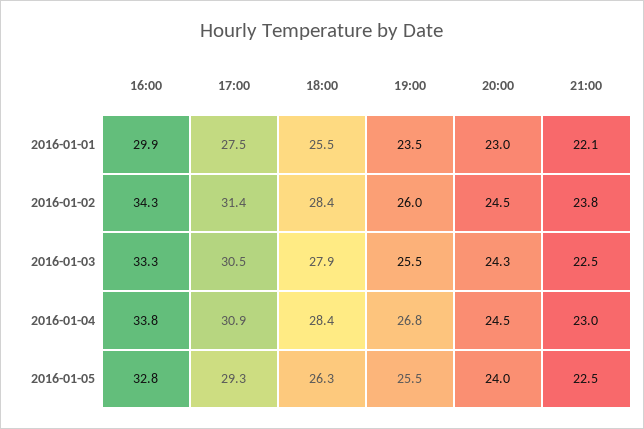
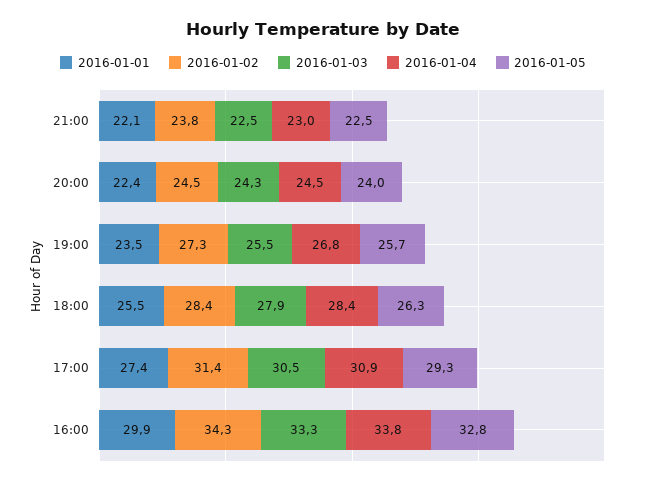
  {
    "2016-01-01": {
      "16:00": 29.9,
-     "17:00": 27.5,
+     "17:00": 27.4,
      "18:00": 25.5,
      "19:00": 23.5,
-     "20:00": 23,
+     "20:00": 22.4,
      "21:00": 22.1
    },
    "2016-01-02": {
      "16:00": 34.3,
      "17:00": 31.4,
      "18:00": 28.4,
-     "19:00": 26,
+     "19:00": 27.3,
      "20:00": 24.5,
      "21:00": 23.8
    },
    "2016-01-03": {
      "16:00": 33.3,
      "17:00": 30.5,
      "18:00": 27.9,
      "19:00": 25.5,
      "20:00": 24.3,
      "21:00": 22.5
    },
    "2016-01-04": {
      "16:00": 33.8,
      "17:00": 30.9,
      "18:00": 28.4,
      "19:00": 26.8,
      "20:00": 24.5,
      "21:00": 23
    },
    "2016-01-05": {
      "16:00": 32.8,
      "17:00": 29.3,
      "18:00": 26.3,
-     "19:00": 25.5,
+     "19:00": 25.7,
      "20:00": 24,
      "21:00": 22.5
    }
  }

